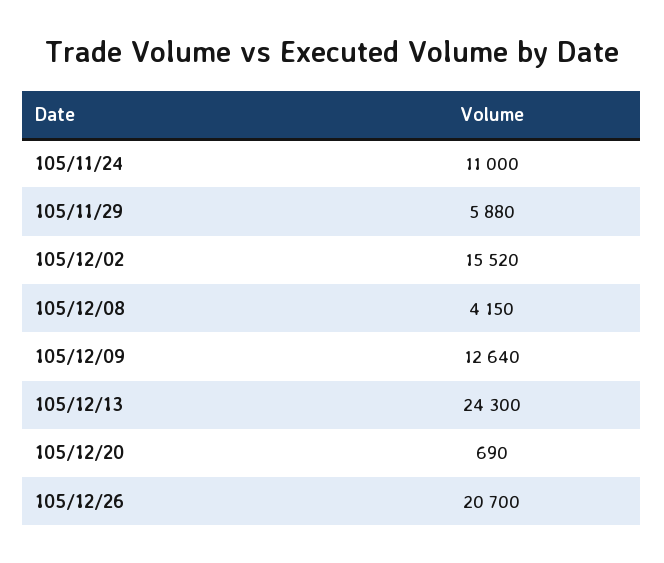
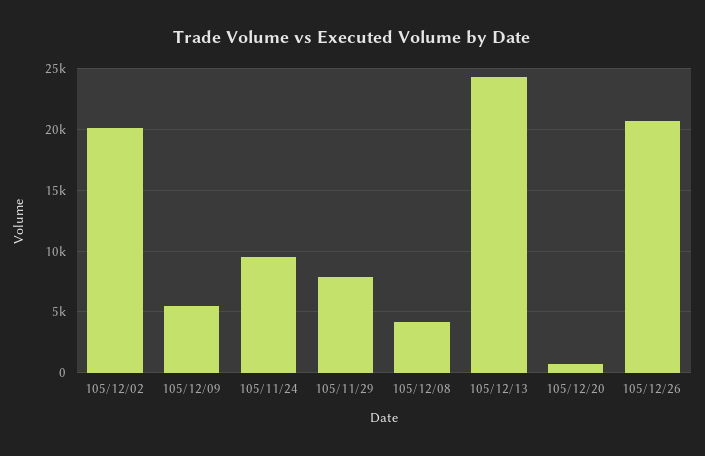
  {
-   "105/11/24": 11000,
+   "105/11/24": 9500,
-   "105/11/29": 5880,
+   "105/11/29": 8000,
-   "105/12/02": 15520,
+   "105/12/02": 20000,
    "105/12/08": 4150,
-   "105/12/09": 12640,
+   "105/12/09": 5500,
    "105/12/13": 24300,
    "105/12/20": 690,
    "105/12/26": 20700
  }

